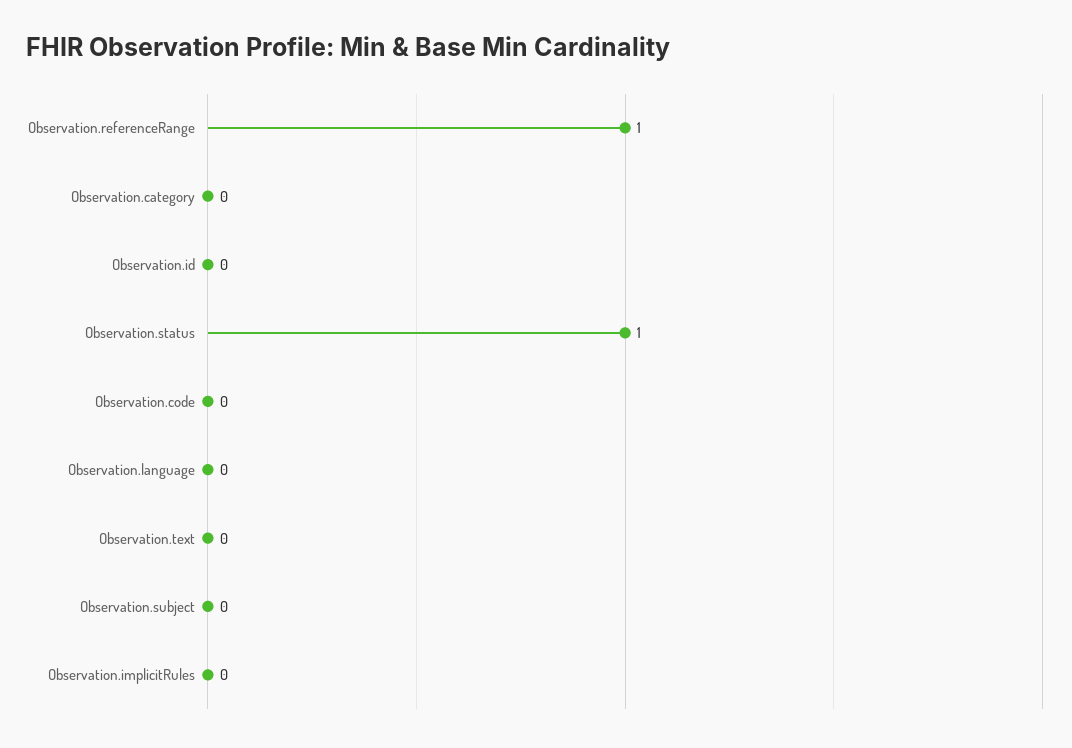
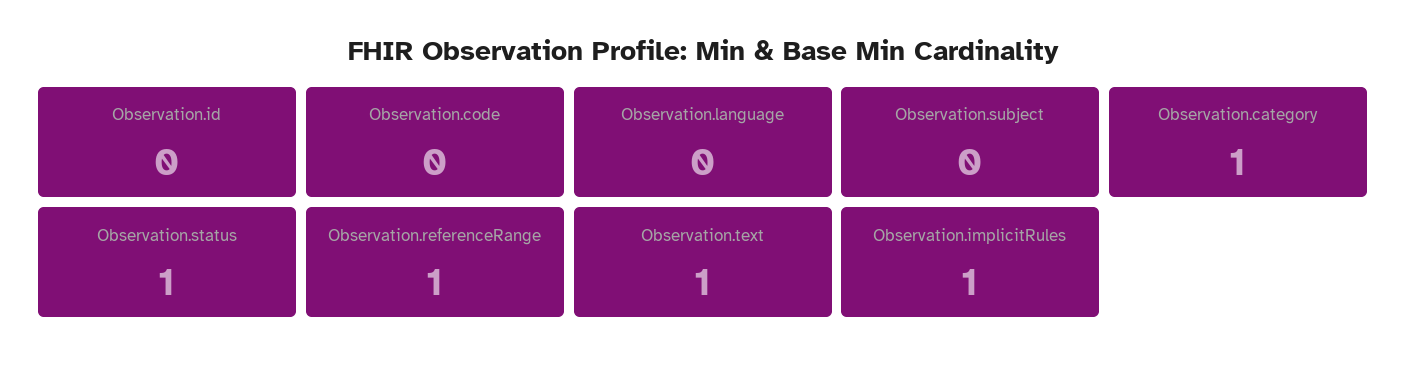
  {
    "Observation.referenceRange": 1,
-   "Observation.category": 0,
+   "Observation.category": 1,
    "Observation.id": 0,
    "Observation.status": 1,
    "Observation.code": 0,
    "Observation.language": 0,
-   "Observation.text": 0,
+   "Observation.text": 1,
    "Observation.subject": 0,
-   "Observation.implicitRules": 0
+   "Observation.implicitRules": 1
  }

